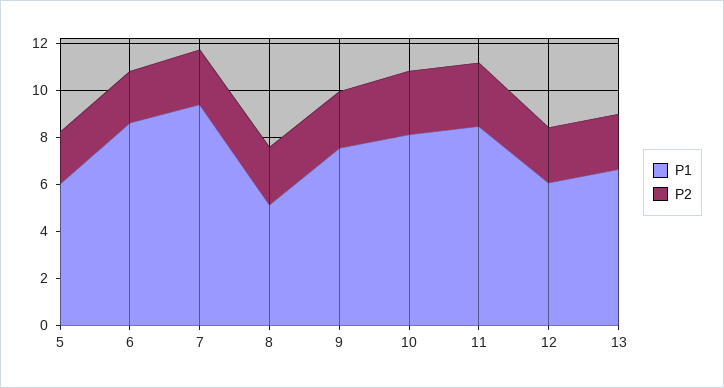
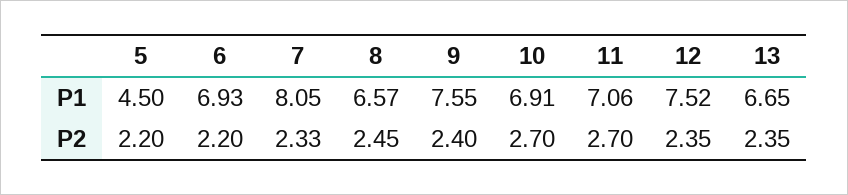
  {
    "P1": {
-     "5": 6,
+     "5": 4.5,
-     "6": 8.5,
+     "6": 6.93,
-     "7": 9.5,
+     "7": 8.05,
-     "8": 5,
+     "8": 6.57,
      "9": 7.55,
-     "10": 8,
+     "10": 6.91,
-     "11": 8.5,
+     "11": 7.06,
-     "12": 6,
+     "12": 7.52,
      "13": 6.65
    },
    "P2": {
      "5": 2.2,
      "6": 2.2,
      "7": 2.33,
      "8": 2.45,
      "9": 2.4,
      "10": 2.7,
      "11": 2.7,
      "12": 2.35,
      "13": 2.35
    }
  }

